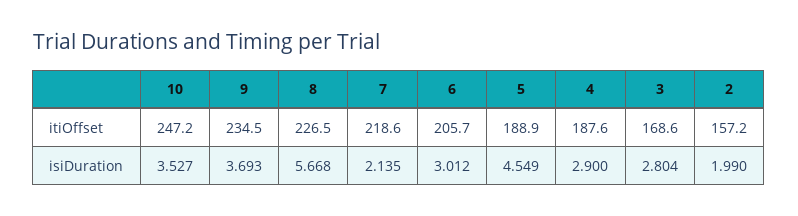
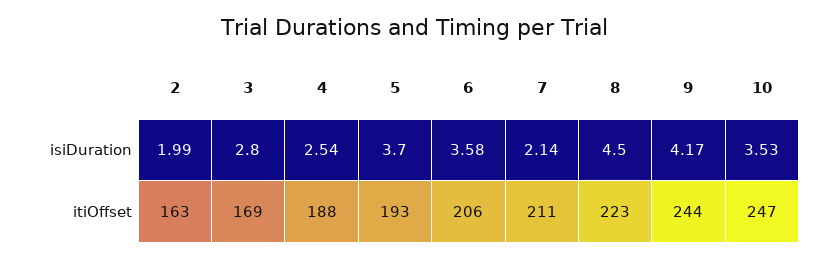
  {
    "10": {
      "itiOffset": 247.2,
      "isiDuration": 3.527
    },
    "9": {
-     "itiOffset": 234.5,
+     "itiOffset": 244,
-     "isiDuration": 3.693
+     "isiDuration": 4.17
    },
    "8": {
-     "itiOffset": 226.5,
+     "itiOffset": 223,
-     "isiDuration": 5.668
+     "isiDuration": 4.5
    },
    "7": {
-     "itiOffset": 218.6,
+     "itiOffset": 211,
      "isiDuration": 2.135
    },
    "6": {
      "itiOffset": 205.7,
-     "isiDuration": 3.012
+     "isiDuration": 3.58
    },
    "5": {
-     "itiOffset": 188.9,
+     "itiOffset": 193,
-     "isiDuration": 4.549
+     "isiDuration": 3.7
    },
    "4": {
      "itiOffset": 187.6,
-     "isiDuration": 2.9
+     "isiDuration": 2.54
    },
    "3": {
      "itiOffset": 168.6,
      "isiDuration": 2.804
    },
    "2": {
-     "itiOffset": 157.2,
+     "itiOffset": 163,
      "isiDuration": 1.99
    }
  }

